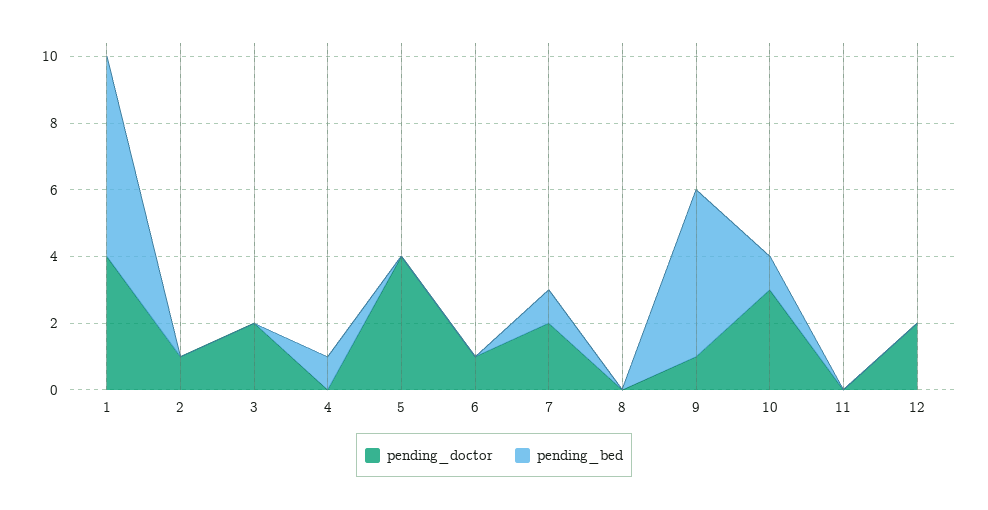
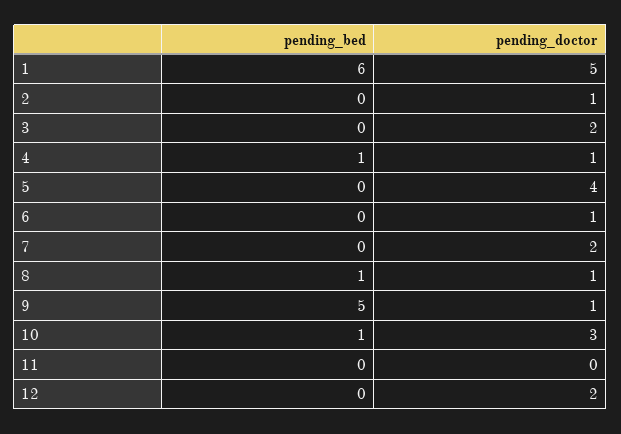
  {
    "pending_doctor": {
-     "1": 4,
+     "1": 5,
      "2": 1,
      "3": 2,
-     "4": 0,
+     "4": 1,
      "5": 4,
      "6": 1,
      "7": 2,
-     "8": 0,
+     "8": 1,
      "9": 1,
      "10": 3,
      "11": 0,
      "12": 2
    },
    "pending_bed": {
      "1": 6,
      "2": 0,
      "3": 0,
      "4": 1,
      "5": 0,
      "6": 0,
-     "7": 1,
+     "7": 0,
-     "8": 0,
+     "8": 1,
      "9": 5,
      "10": 1,
      "11": 0,
      "12": 0
    }
  }

